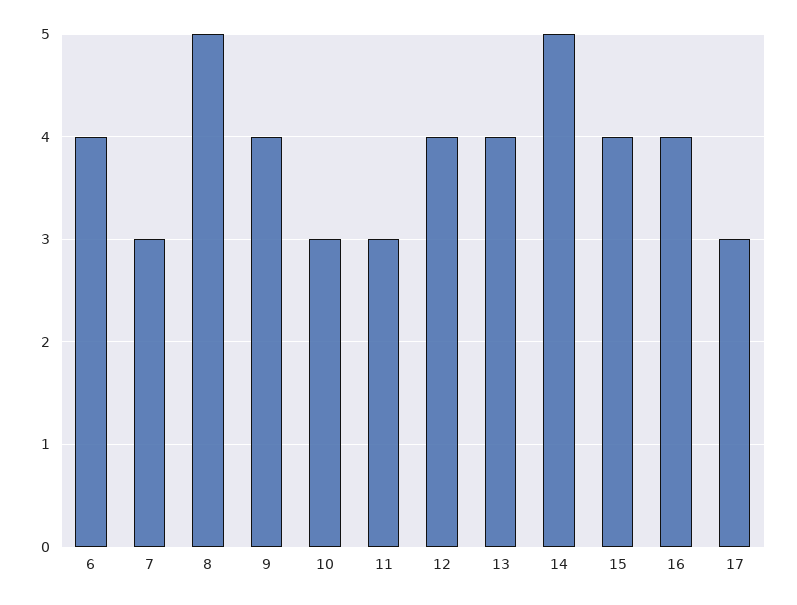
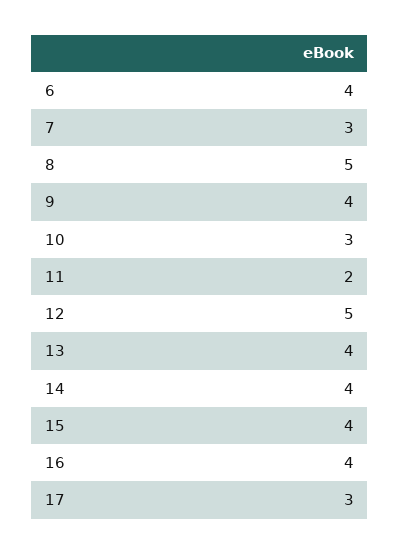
  {
    "6": 4,
    "7": 3,
    "8": 5,
    "9": 4,
    "10": 3,
-   "11": 3,
+   "11": 2,
-   "12": 4,
+   "12": 5,
    "13": 4,
-   "14": 5,
+   "14": 4,
    "15": 4,
    "16": 4,
    "17": 3
  }

